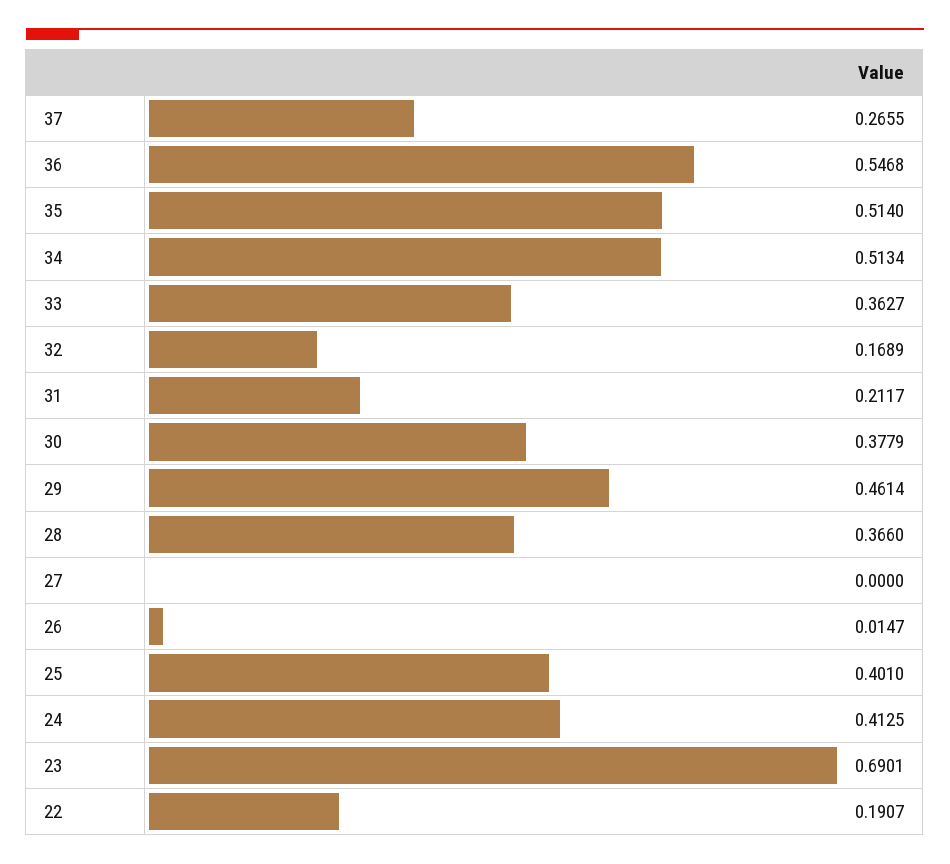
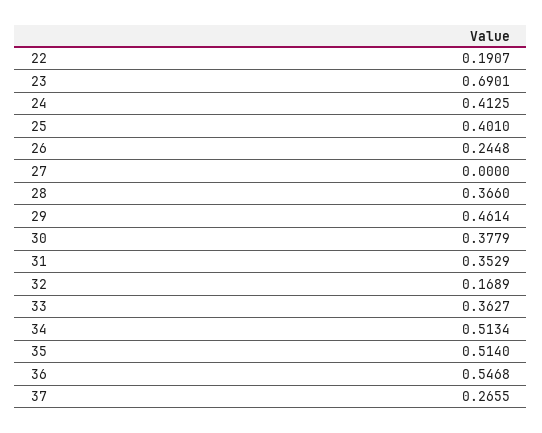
  {
    "37": 0.2655,
    "36": 0.5468,
    "35": 0.514,
    "34": 0.5134,
    "33": 0.3627,
    "32": 0.1689,
-   "31": 0.2117,
+   "31": 0.3529,
    "30": 0.3779,
    "29": 0.4614,
    "28": 0.366,
    "27": 0,
-   "26": 0.0147,
+   "26": 0.2448,
    "25": 0.401,
    "24": 0.4125,
    "23": 0.6901,
    "22": 0.1907
  }

